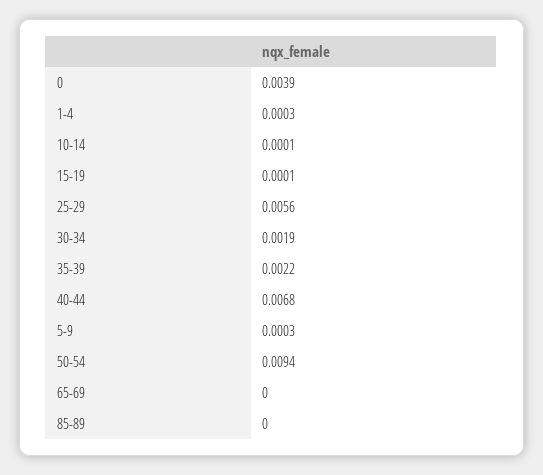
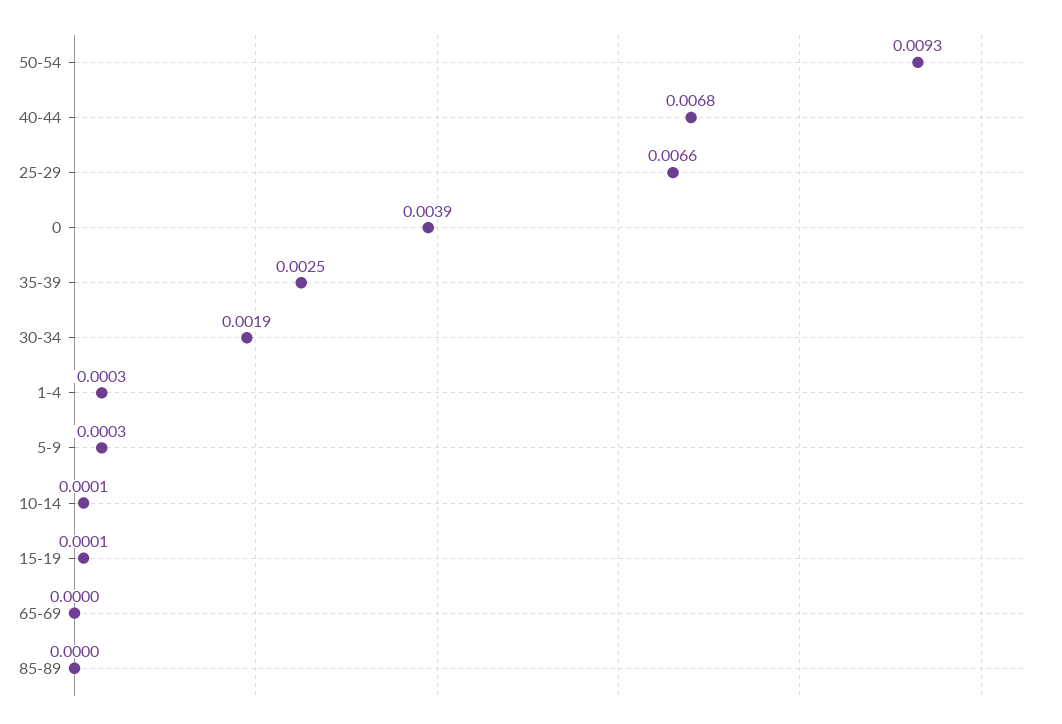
  {
    "0": 0.0039,
    "1-4": 0.0003,
    "10-14": 0.0001,
    "15-19": 0.0001,
-   "25-29": 0.0056,
+   "25-29": 0.0066,
    "30-34": 0.0019,
-   "35-39": 0.0022,
+   "35-39": 0.0025,
    "40-44": 0.0068,
    "5-9": 0.0003,
-   "50-54": 0.0094,
+   "50-54": 0.0093,
    "65-69": 0,
    "85-89": 0
  }

